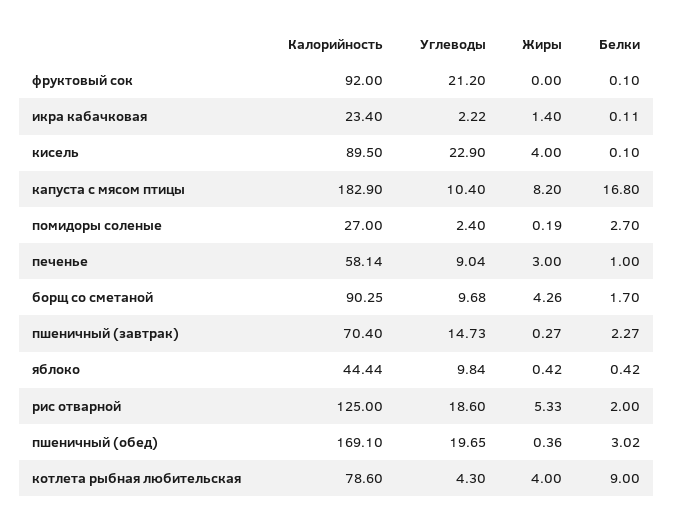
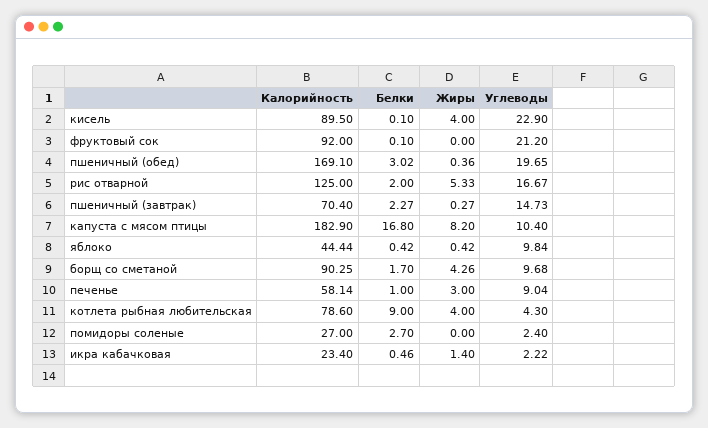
  {
    "Калорийность": {
      "фруктовый сок": 92,
      "икра кабачковая": 23.4,
      "кисель": 89.5,
      "капуста с мясом птицы": 182.9,
      "помидоры соленые": 27,
      "печенье": 58.14,
      "борщ со сметаной": 90.25,
      "пшеничный (завтрак)": 70.4,
      "яблоко": 44.44,
      "рис отварной": 125,
      "пшеничный (обед)": 169.1,
      "котлета рыбная любительская": 78.6
    },
    "Углеводы": {
      "фруктовый сок": 21.2,
      "икра кабачковая": 2.22,
      "кисель": 22.9,
      "капуста с мясом птицы": 10.4,
      "помидоры соленые": 2.4,
      "печенье": 9.04,
      "борщ со сметаной": 9.68,
      "пшеничный (завтрак)": 14.73,
      "яблоко": 9.84,
-     "рис отварной": 18.6,
+     "рис отварной": 16.67,
      "пшеничный (обед)": 19.65,
      "котлета рыбная любительская": 4.3
    },
    "Жиры": {
      "фруктовый сок": 0,
      "икра кабачковая": 1.4,
      "кисель": 4,
      "капуста с мясом птицы": 8.2,
-     "помидоры соленые": 0.19,
+     "помидоры соленые": 0,
      "печенье": 3,
      "борщ со сметаной": 4.26,
      "пшеничный (завтрак)": 0.27,
      "яблоко": 0.42,
      "рис отварной": 5.33,
      "пшеничный (обед)": 0.36,
      "котлета рыбная любительская": 4
    },
    "Белки": {
      "фруктовый сок": 0.1,
-     "икра кабачковая": 0.11,
+     "икра кабачковая": 0.46,
      "кисель": 0.1,
      "капуста с мясом птицы": 16.8,
      "помидоры соленые": 2.7,
      "печенье": 1,
      "борщ со сметаной": 1.7,
      "пшеничный (завтрак)": 2.27,
      "яблоко": 0.42,
      "рис отварной": 2,
      "пшеничный (обед)": 3.02,
      "котлета рыбная любительская": 9
    }
  }

